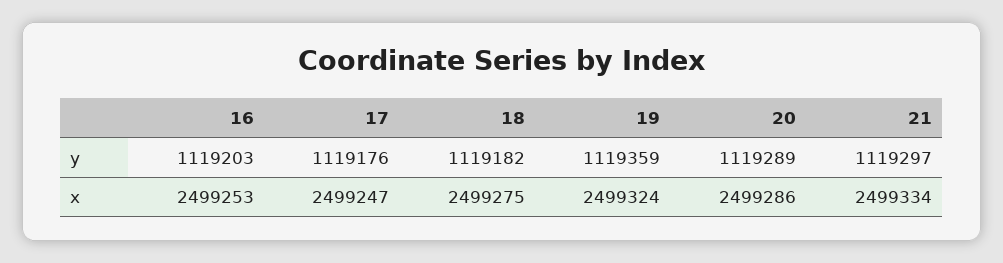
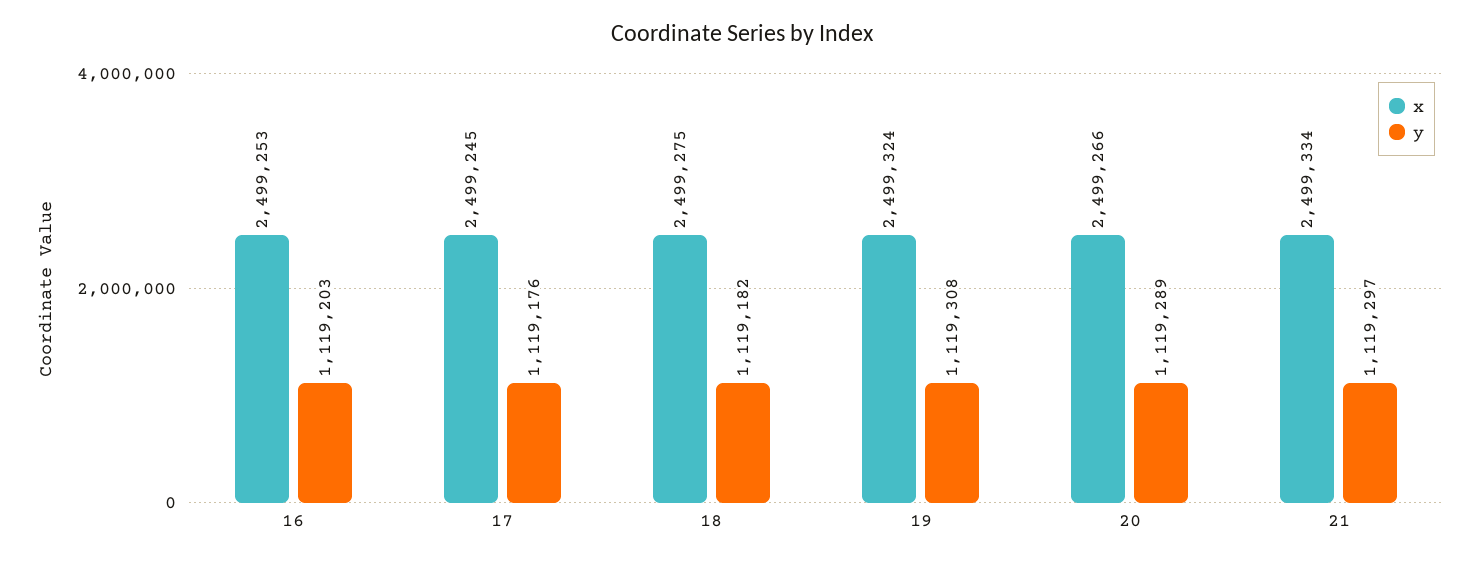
  {
    "y": {
      "16": 1119203,
      "17": 1119176,
      "18": 1119182,
-     "19": 1119359,
+     "19": 1119308,
      "20": 1119289,
      "21": 1119297
    },
    "x": {
      "16": 2499253,
-     "17": 2499247,
+     "17": 2499245,
      "18": 2499275,
      "19": 2499324,
-     "20": 2499286,
+     "20": 2499266,
      "21": 2499334
    }
  }

